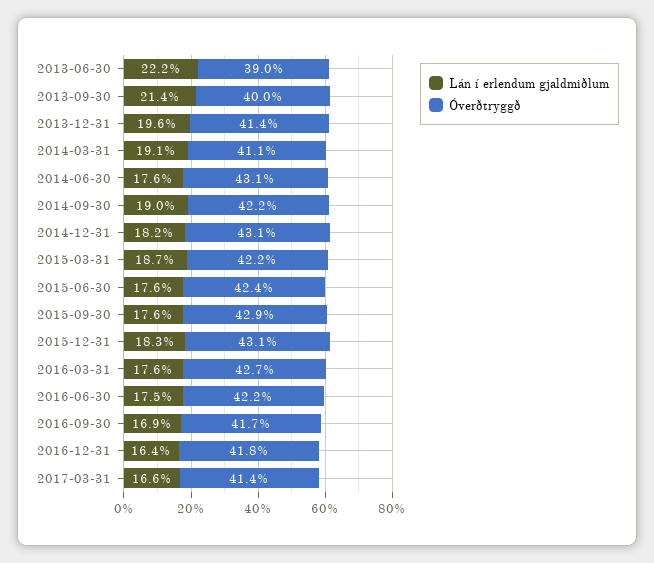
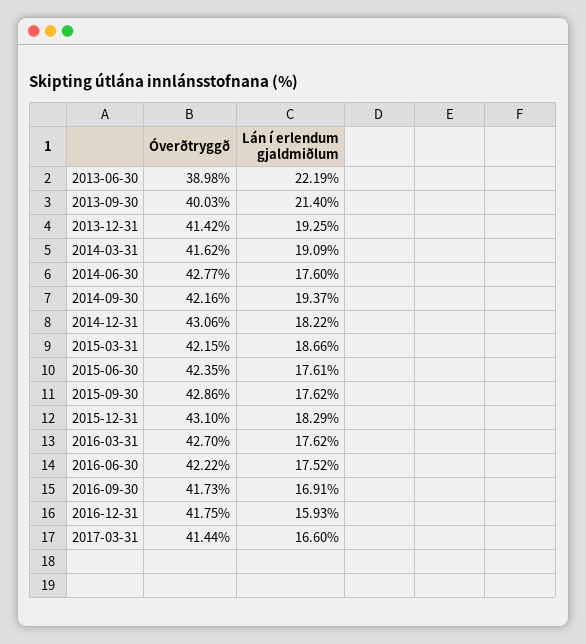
  {
    "Lán í erlendum gjaldmiðlum": {
      "2013-06-30": 22.19,
      "2013-09-30": 21.4,
-     "2013-12-31": 19.6,
+     "2013-12-31": 19.25,
      "2014-03-31": 19.09,
      "2014-06-30": 17.6,
-     "2014-09-30": 19,
+     "2014-09-30": 19.37,
      "2014-12-31": 18.22,
      "2015-03-31": 18.66,
      "2015-06-30": 17.61,
      "2015-09-30": 17.62,
      "2015-12-31": 18.29,
      "2016-03-31": 17.62,
      "2016-06-30": 17.52,
      "2016-09-30": 16.91,
-     "2016-12-31": 16.4,
+     "2016-12-31": 15.93,
      "2017-03-31": 16.6
    },
    "Óverðtryggð": {
      "2013-06-30": 38.98,
      "2013-09-30": 40.03,
      "2013-12-31": 41.42,
-     "2014-03-31": 41.1,
+     "2014-03-31": 41.62,
-     "2014-06-30": 43.1,
+     "2014-06-30": 42.77,
      "2014-09-30": 42.16,
      "2014-12-31": 43.06,
      "2015-03-31": 42.15,
      "2015-06-30": 42.35,
      "2015-09-30": 42.86,
      "2015-12-31": 43.1,
      "2016-03-31": 42.7,
      "2016-06-30": 42.22,
      "2016-09-30": 41.73,
      "2016-12-31": 41.75,
      "2017-03-31": 41.44
    }
  }

